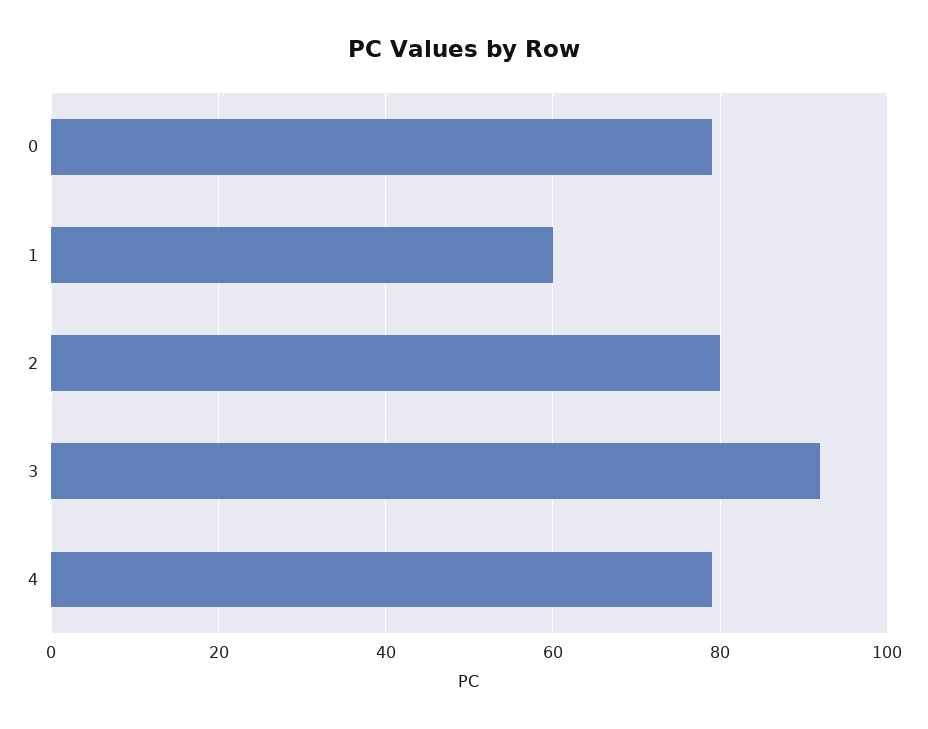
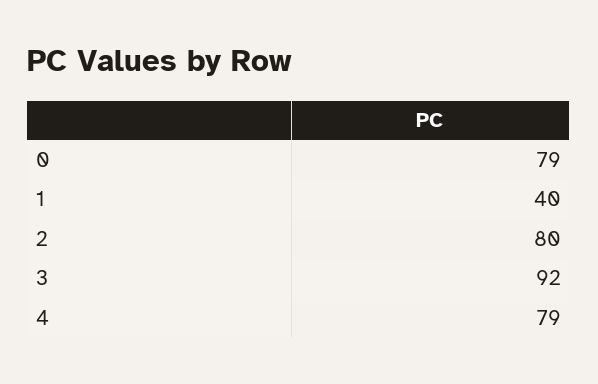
  {
    "0": 79,
-   "1": 60,
+   "1": 40,
    "2": 80,
    "3": 92,
    "4": 79
  }

